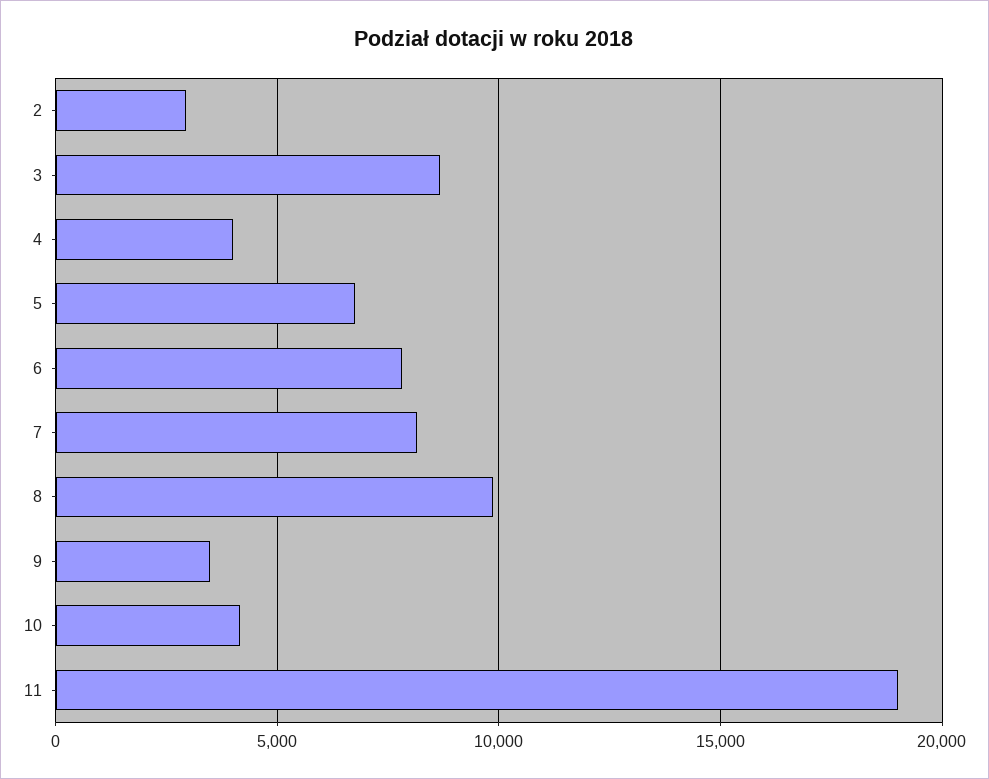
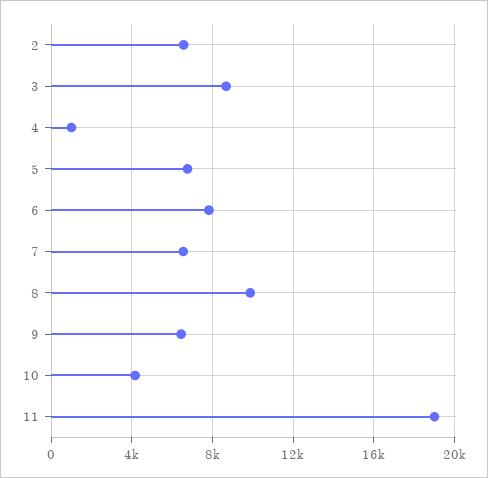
  {
-   "2": 3000,
+   "2": 6500,
    "3": 8500,
-   "4": 4000,
+   "4": 1000,
    "5": 7000,
    "6": 8000,
-   "7": 8000,
+   "7": 6500,
    "8": 10000,
-   "9": 3500,
+   "9": 6500,
    "10": 4000,
    "11": 19000
  }

